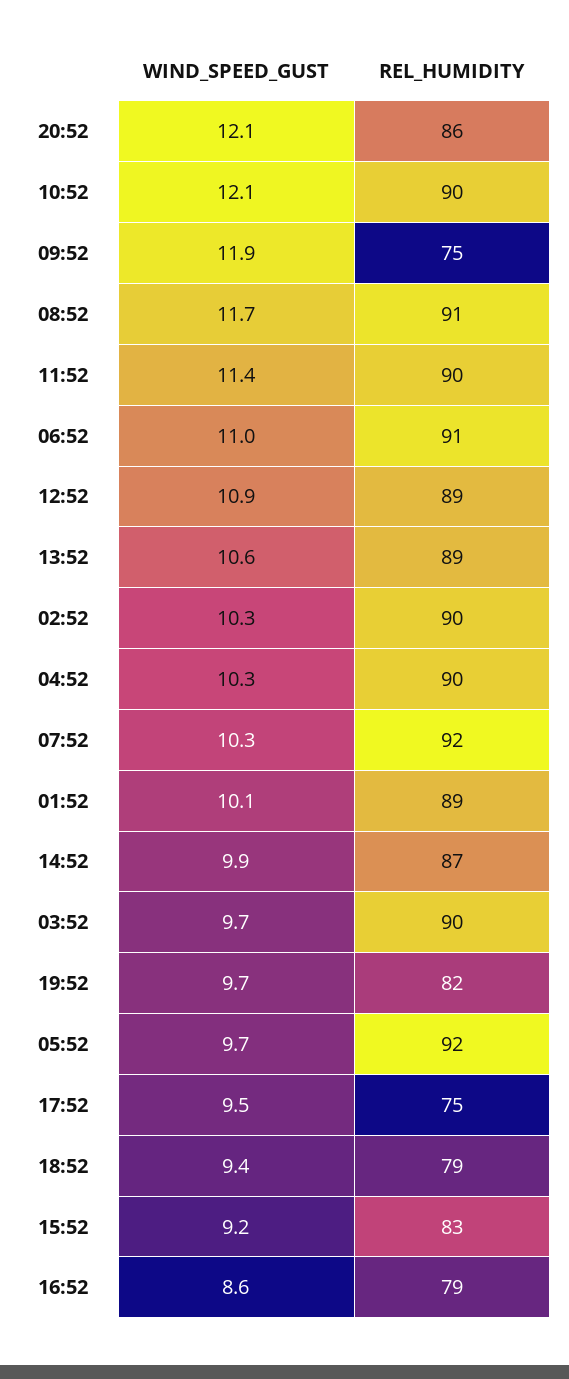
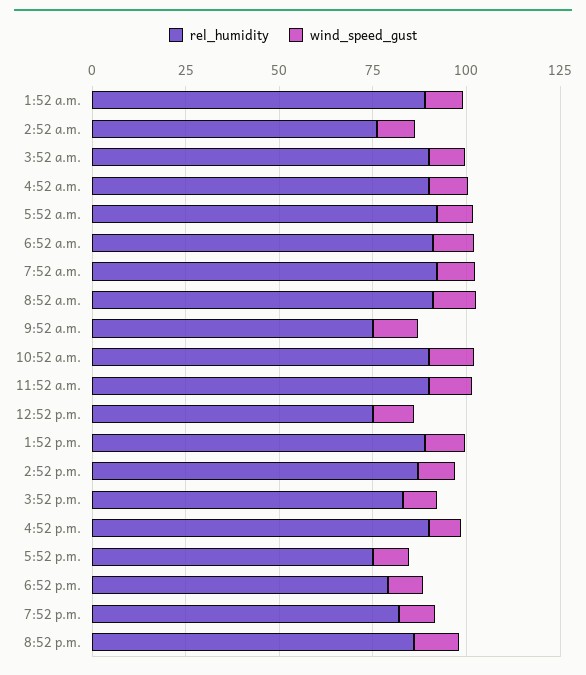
  {
    "WIND_SPEED_GUST": {
      "20:52": 12.1,
      "10:52": 12.1,
      "09:52": 11.9,
      "08:52": 11.7,
      "11:52": 11.4,
      "06:52": 11,
      "12:52": 10.9,
      "13:52": 10.6,
      "02:52": 10.3,
      "04:52": 10.3,
      "07:52": 10.3,
      "01:52": 10.1,
      "14:52": 9.9,
      "03:52": 9.7,
      "19:52": 9.7,
      "05:52": 9.7,
      "17:52": 9.5,
      "18:52": 9.4,
      "15:52": 9.2,
      "16:52": 8.6
    },
    "REL_HUMIDITY": {
      "20:52": 86,
      "10:52": 90,
      "09:52": 75,
      "08:52": 91,
      "11:52": 90,
      "06:52": 91,
-     "12:52": 89,
+     "12:52": 75,
      "13:52": 89,
-     "02:52": 90,
+     "02:52": 75,
      "04:52": 90,
      "07:52": 92,
      "01:52": 89,
      "14:52": 87,
      "03:52": 90,
      "19:52": 82,
      "05:52": 92,
      "17:52": 75,
      "18:52": 79,
      "15:52": 83,
-     "16:52": 79
+     "16:52": 90
    }
  }

